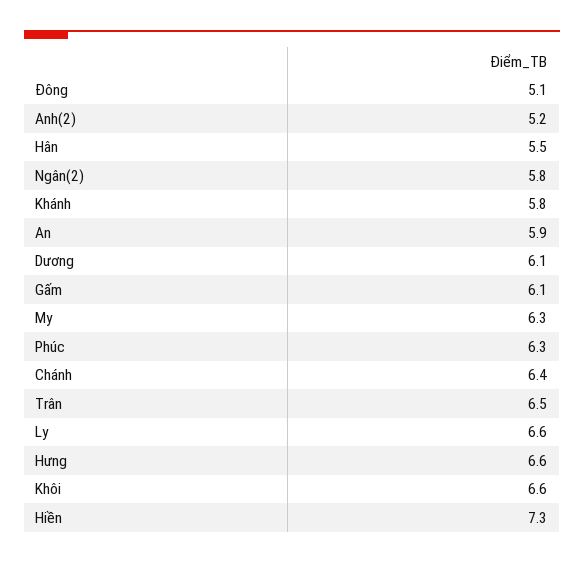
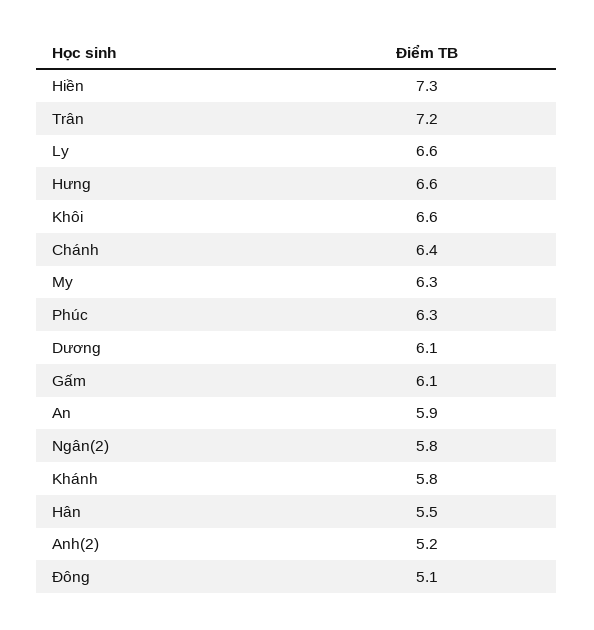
  {
    "Đông": 5.1,
    "Anh(2)": 5.2,
    "Hân": 5.5,
    "Ngân(2)": 5.8,
    "Khánh": 5.8,
    "An": 5.9,
    "Dương": 6.1,
    "Gấm": 6.1,
    "My": 6.3,
    "Phúc": 6.3,
    "Chánh": 6.4,
-   "Trân": 6.5,
+   "Trân": 7.2,
    "Ly": 6.6,
    "Hưng": 6.6,
    "Khôi": 6.6,
    "Hiền": 7.3
  }

